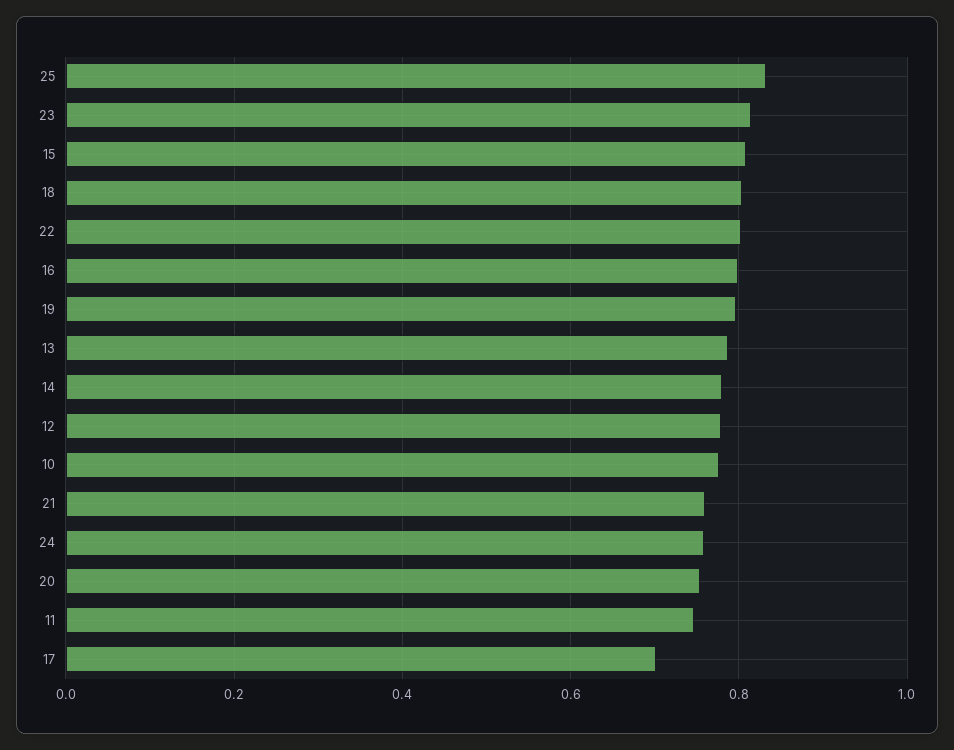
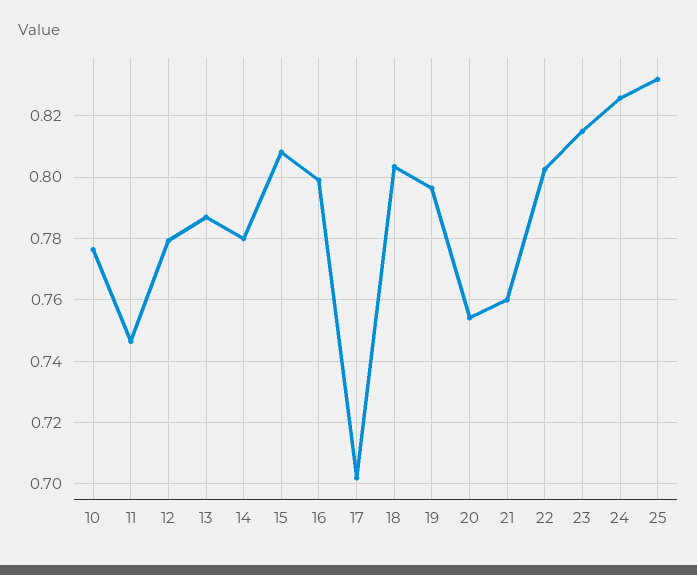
  {
    "25": 0.832,
    "23": 0.816,
    "15": 0.808,
    "18": 0.804,
    "22": 0.802,
    "16": 0.8,
    "19": 0.796,
    "13": 0.788,
    "14": 0.78,
    "12": 0.78,
    "10": 0.776,
    "21": 0.76,
-   "24": 0.76,
+   "24": 0.826,
    "20": 0.754,
    "11": 0.746,
    "17": 0.702
  }

